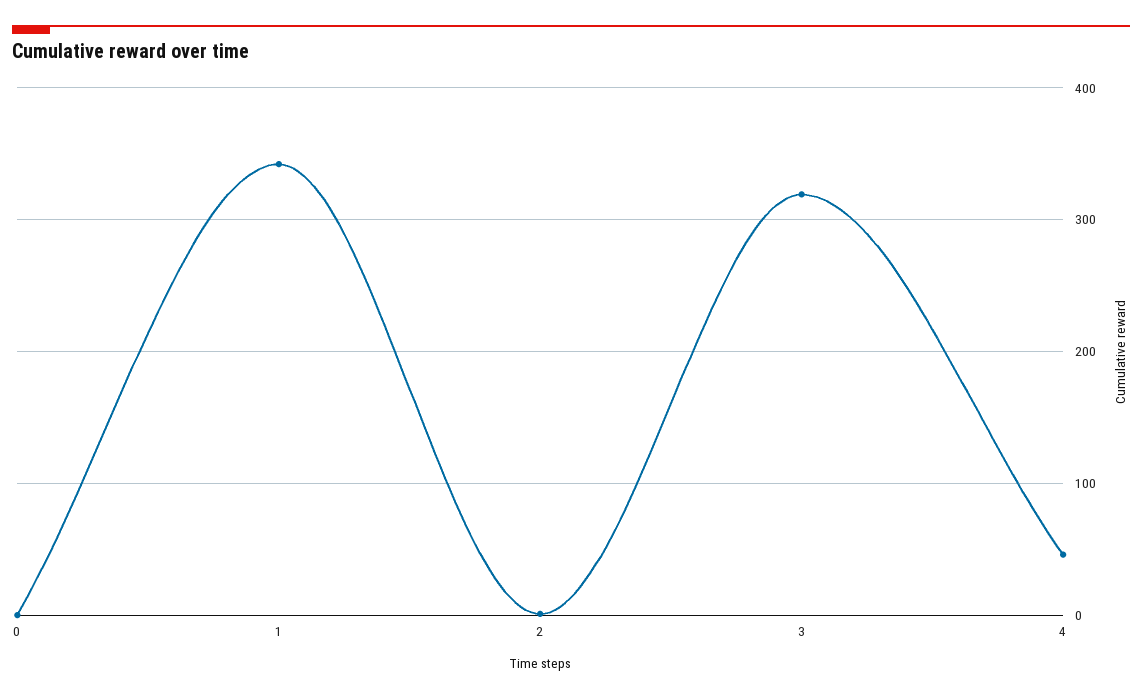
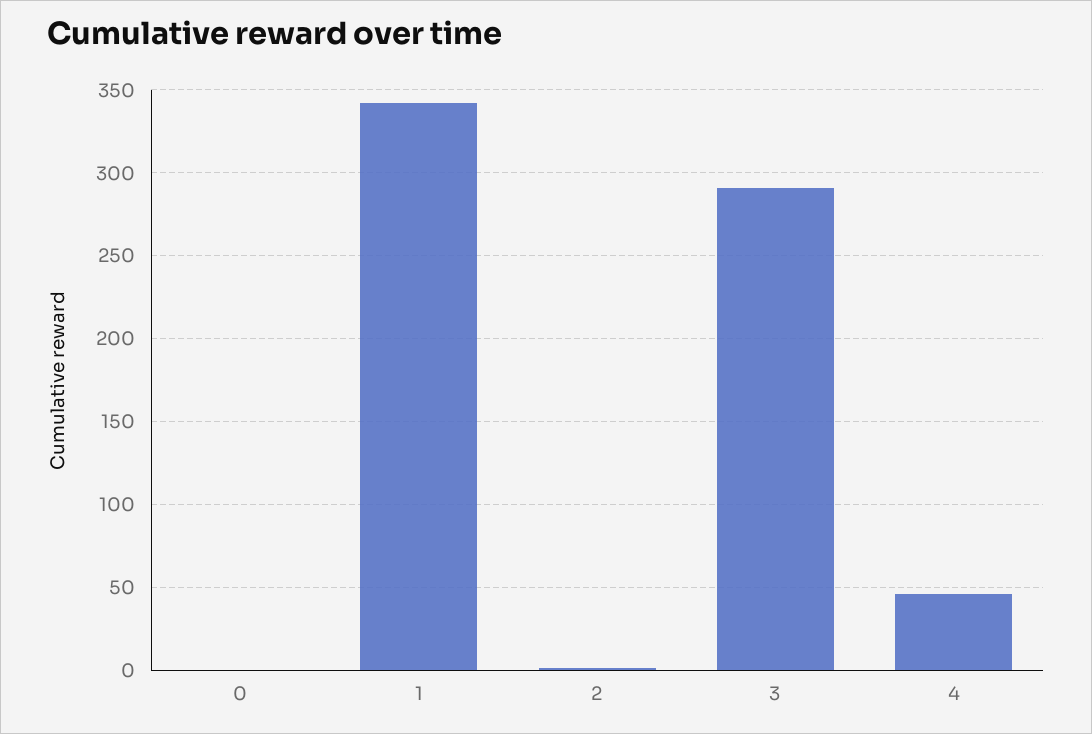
  {
    "0": 0,
    "1": 340,
    "2": 0,
-   "3": 320,
+   "3": 290,
    "4": 45
  }

